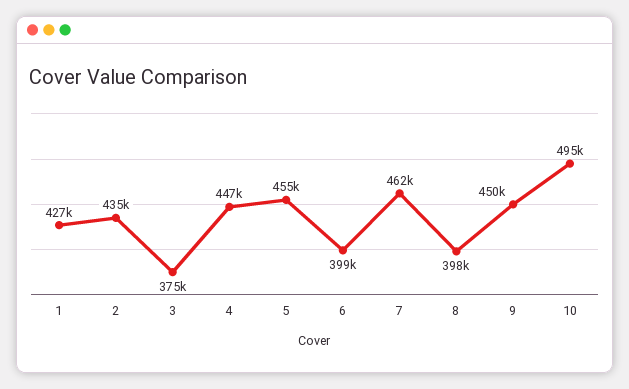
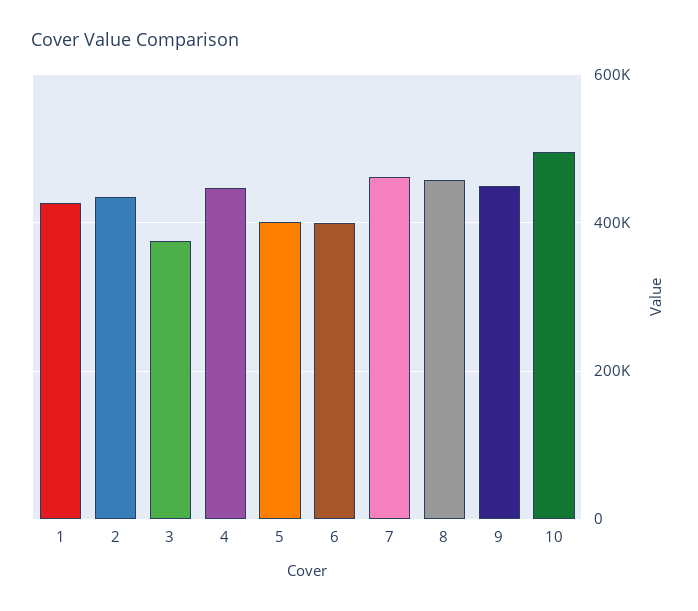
  {
    "1": 427000,
    "2": 435000,
    "3": 375000,
    "4": 447000,
-   "5": 455000,
+   "5": 400000,
    "6": 399000,
    "7": 462000,
-   "8": 398000,
+   "8": 460000,
    "9": 450000,
    "10": 495000
  }

